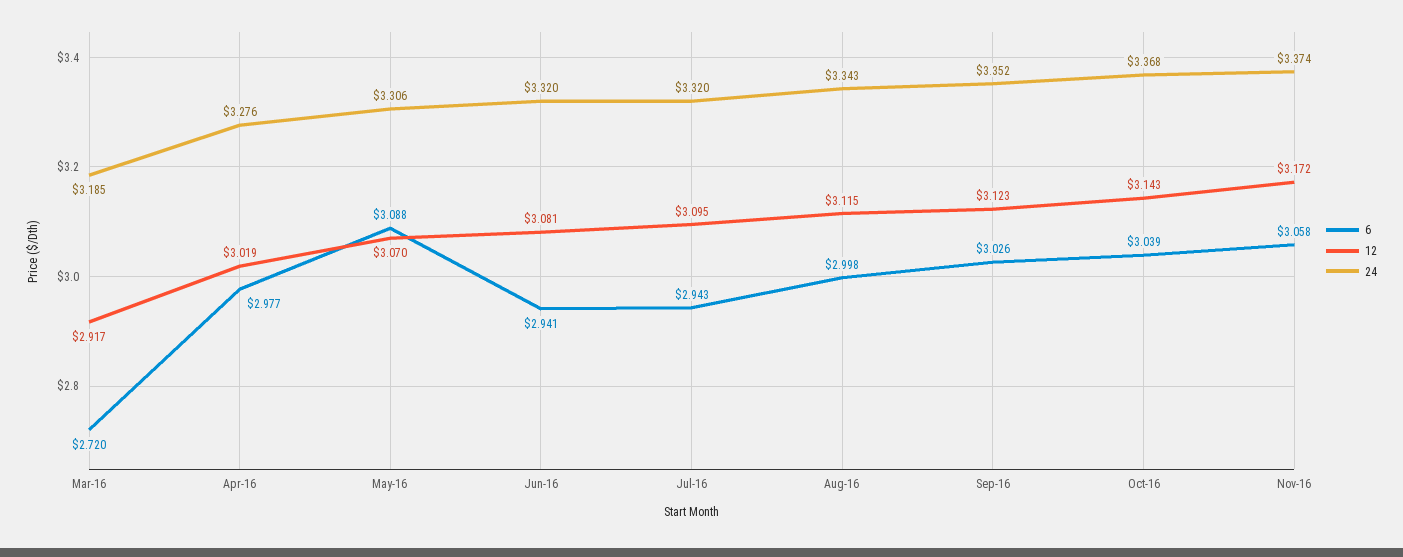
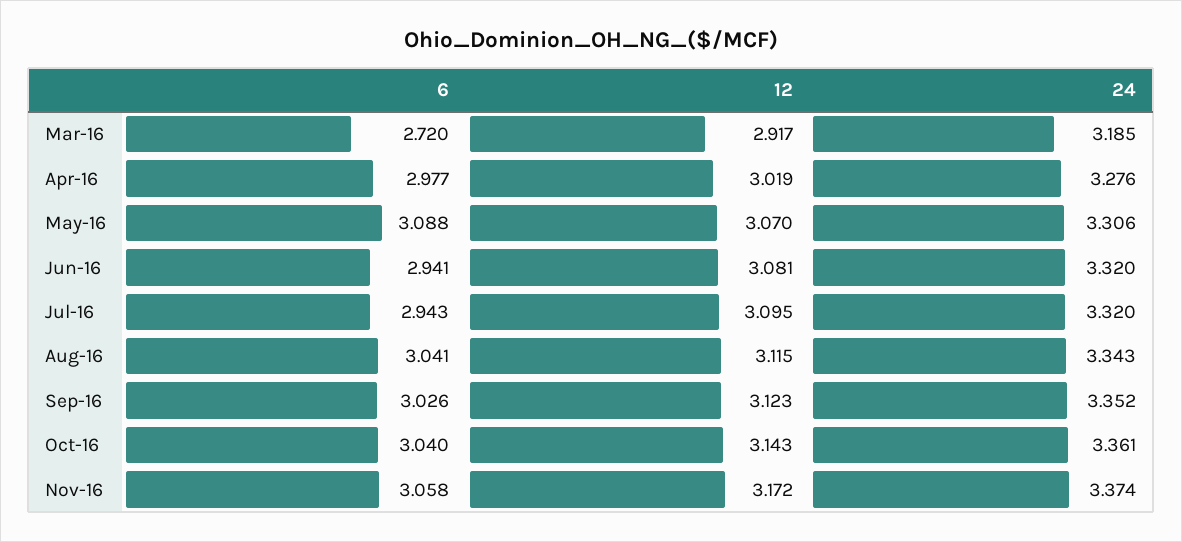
  {
    "6": {
      "Mar-16": 2.72,
      "Apr-16": 2.977,
      "May-16": 3.088,
      "Jun-16": 2.941,
      "Jul-16": 2.943,
-     "Aug-16": 2.998,
+     "Aug-16": 3.041,
      "Sep-16": 3.026,
-     "Oct-16": 3.039,
+     "Oct-16": 3.04,
      "Nov-16": 3.058
    },
    "12": {
      "Mar-16": 2.917,
      "Apr-16": 3.019,
      "May-16": 3.07,
      "Jun-16": 3.081,
      "Jul-16": 3.095,
      "Aug-16": 3.115,
      "Sep-16": 3.123,
      "Oct-16": 3.143,
      "Nov-16": 3.172
    },
    "24": {
      "Mar-16": 3.185,
      "Apr-16": 3.276,
      "May-16": 3.306,
      "Jun-16": 3.32,
      "Jul-16": 3.32,
      "Aug-16": 3.343,
      "Sep-16": 3.352,
-     "Oct-16": 3.368,
+     "Oct-16": 3.361,
      "Nov-16": 3.374
    }
  }

